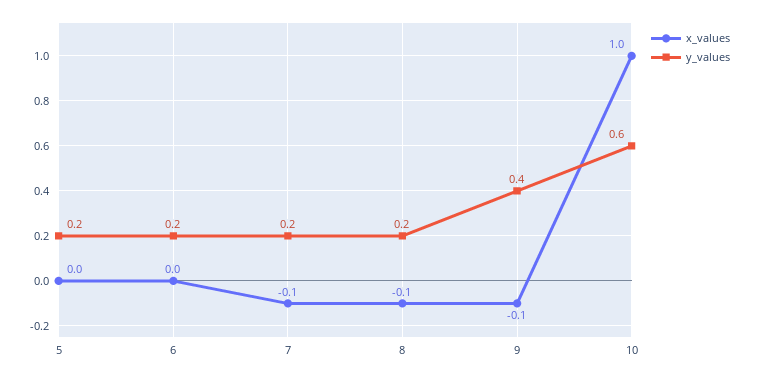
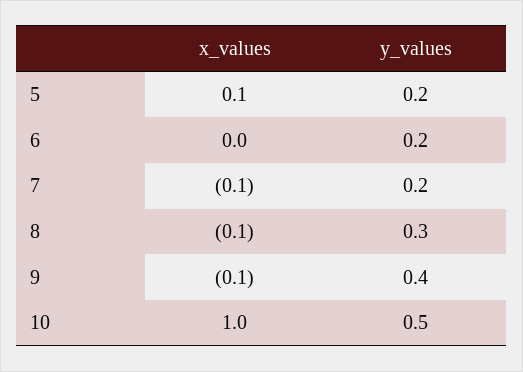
  {
    "x_values": {
-     "5": 0,
+     "5": 0.1,
      "6": 0,
      "7": -0.1,
      "8": -0.1,
      "9": -0.1,
      "10": 1
    },
    "y_values": {
      "5": 0.2,
      "6": 0.2,
      "7": 0.2,
-     "8": 0.2,
+     "8": 0.3,
      "9": 0.4,
-     "10": 0.6
+     "10": 0.5
    }
  }

